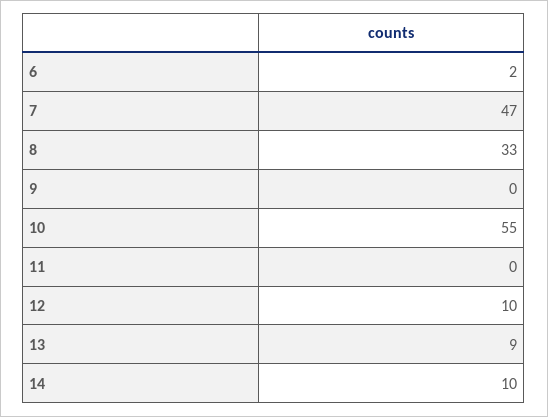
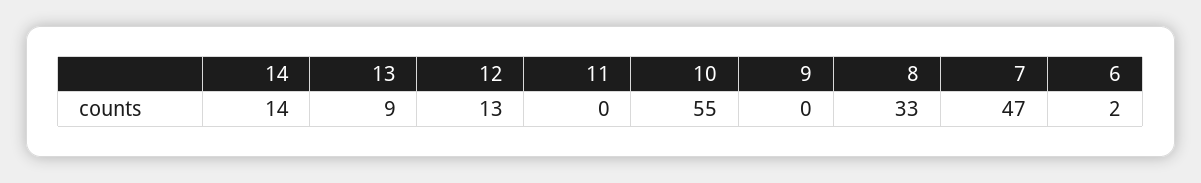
  {
    "6": 2,
    "7": 47,
    "8": 33,
    "9": 0,
    "10": 55,
    "11": 0,
-   "12": 10,
+   "12": 13,
    "13": 9,
-   "14": 10
+   "14": 14
  }

